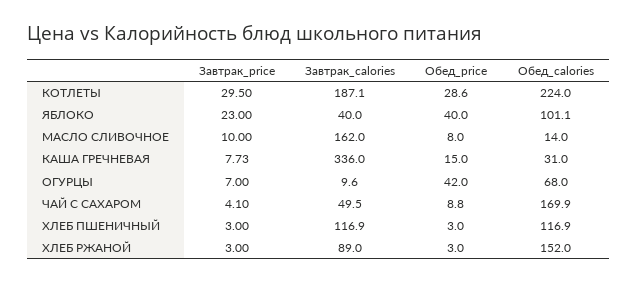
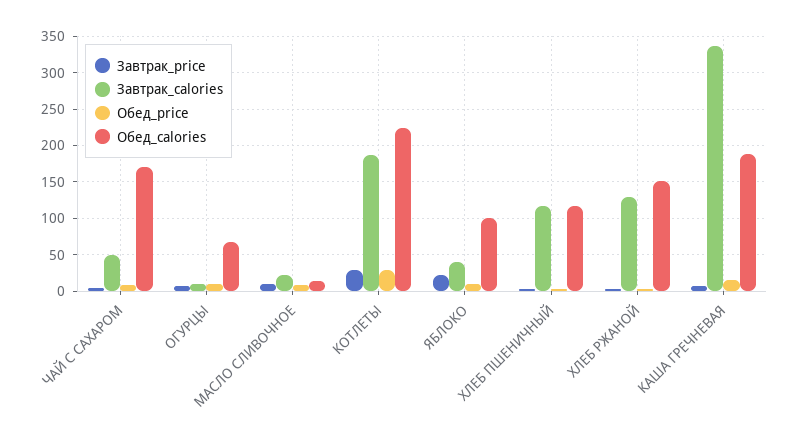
  {
    "Завтрак_price": {
      "КОТЛЕТЫ": 29.5,
      "ЯБЛОКО": 23,
      "МАСЛО СЛИВОЧНОЕ": 10,
      "КАША ГРЕЧНЕВАЯ": 7.73,
      "ОГУРЦЫ": 7,
      "ЧАЙ С САХАРОМ": 4.1,
      "ХЛЕБ ПШЕНИЧНЫЙ": 3,
      "ХЛЕБ РЖАНОЙ": 3
    },
    "Завтрак_calories": {
      "КОТЛЕТЫ": 187.1,
      "ЯБЛОКО": 40,
-     "МАСЛО СЛИВОЧНОЕ": 162,
+     "МАСЛО СЛИВОЧНОЕ": 20,
      "КАША ГРЕЧНЕВАЯ": 336,
      "ОГУРЦЫ": 9.6,
      "ЧАЙ С САХАРОМ": 49.5,
      "ХЛЕБ ПШЕНИЧНЫЙ": 116.9,
-     "ХЛЕБ РЖАНОЙ": 89
+     "ХЛЕБ РЖАНОЙ": 130
    },
    "Обед_price": {
      "КОТЛЕТЫ": 28.6,
-     "ЯБЛОКО": 40,
+     "ЯБЛОКО": 10,
      "МАСЛО СЛИВОЧНОЕ": 8,
      "КАША ГРЕЧНЕВАЯ": 15,
-     "ОГУРЦЫ": 42,
+     "ОГУРЦЫ": 10,
      "ЧАЙ С САХАРОМ": 8.8,
      "ХЛЕБ ПШЕНИЧНЫЙ": 3,
      "ХЛЕБ РЖАНОЙ": 3
    },
    "Обед_calories": {
      "КОТЛЕТЫ": 224,
      "ЯБЛОКО": 101.1,
      "МАСЛО СЛИВОЧНОЕ": 14,
-     "КАША ГРЕЧНЕВАЯ": 31,
+     "КАША ГРЕЧНЕВАЯ": 190,
      "ОГУРЦЫ": 68,
      "ЧАЙ С САХАРОМ": 169.9,
      "ХЛЕБ ПШЕНИЧНЫЙ": 116.9,
      "ХЛЕБ РЖАНОЙ": 152
    }
  }

